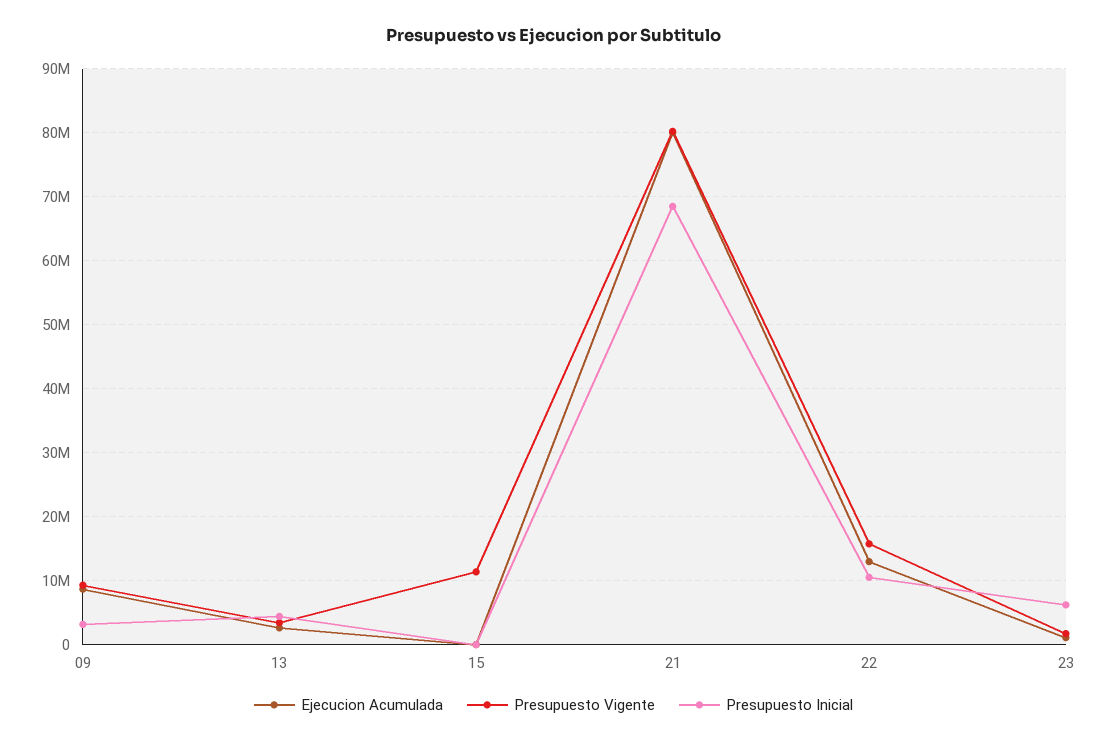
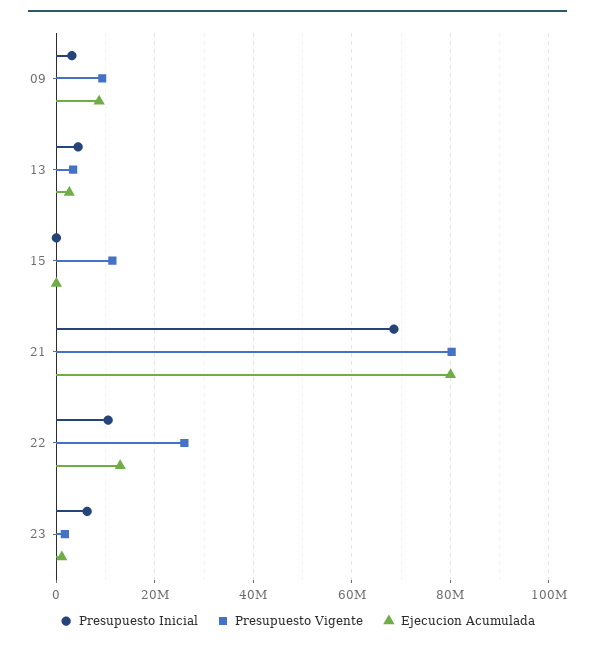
  {
    "Ejecucion Acumulada": {
      "09": 9000000,
      "13": 3000000,
      "15": 0,
      "21": 80000000,
      "22": 13000000,
      "23": 1000000
    },
    "Presupuesto Vigente": {
      "09": 9000000,
      "13": 3000000,
      "15": 11000000,
      "21": 80000000,
-     "22": 16000000,
+     "22": 26000000,
      "23": 2000000
    },
    "Presupuesto Inicial": {
      "09": 3000000,
      "13": 4000000,
      "15": 0,
      "21": 69000000,
      "22": 11000000,
      "23": 6000000
    }
  }

